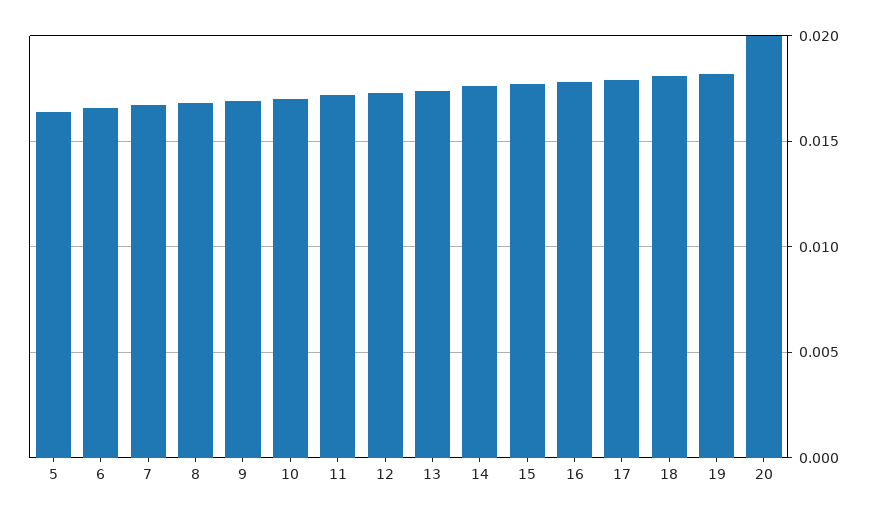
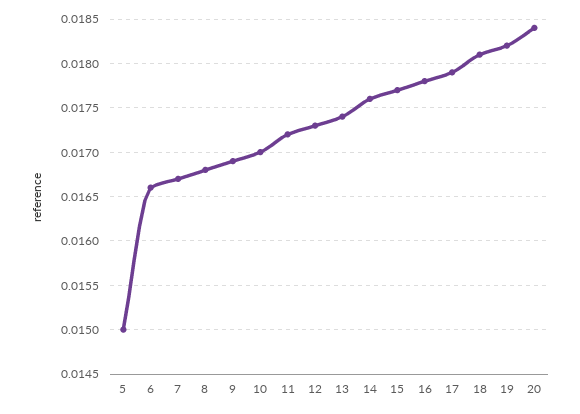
  {
-   "5": 0.0165,
+   "5": 0.015,
    "6": 0.0166,
    "7": 0.0167,
    "8": 0.0168,
    "9": 0.0169,
    "10": 0.017,
    "11": 0.0172,
    "12": 0.0173,
    "13": 0.0174,
    "14": 0.0176,
    "15": 0.0177,
    "16": 0.0178,
    "17": 0.0179,
    "18": 0.0181,
    "19": 0.0182,
-   "20": 0.02
+   "20": 0.0184
  }

